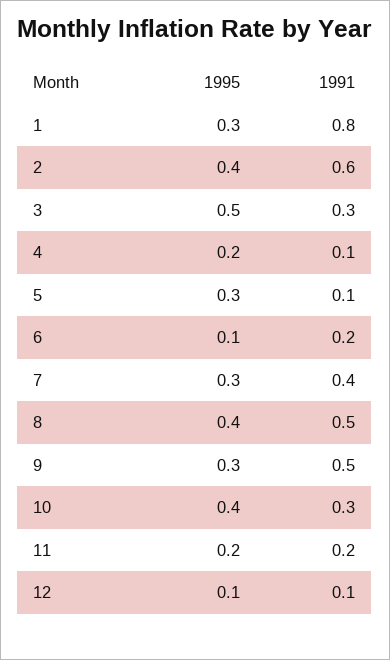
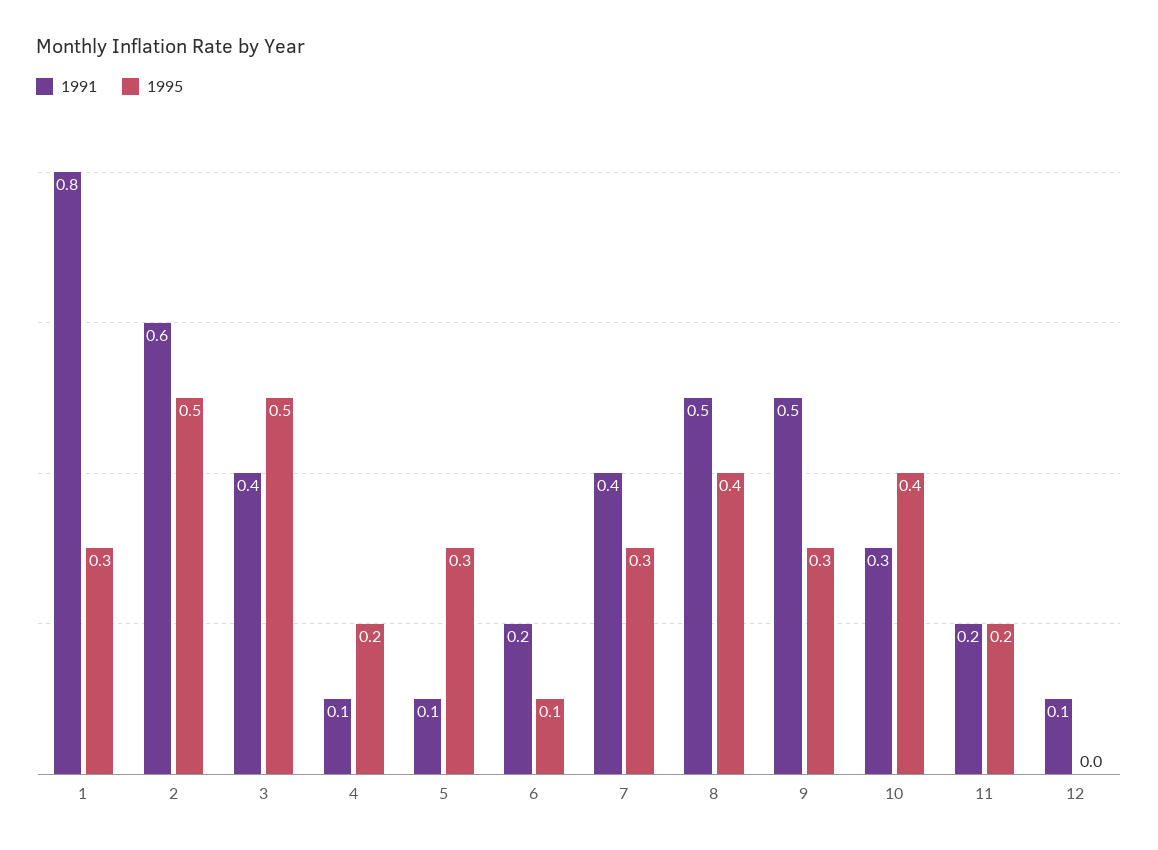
  {
    "1995": {
      "1": 0.3,
-     "2": 0.4,
+     "2": 0.5,
      "3": 0.5,
      "4": 0.2,
      "5": 0.3,
      "6": 0.1,
      "7": 0.3,
      "8": 0.4,
      "9": 0.3,
      "10": 0.4,
      "11": 0.2,
-     "12": 0.1
+     "12": 0
    },
    "1991": {
      "1": 0.8,
      "2": 0.6,
-     "3": 0.3,
+     "3": 0.4,
      "4": 0.1,
      "5": 0.1,
      "6": 0.2,
      "7": 0.4,
      "8": 0.5,
      "9": 0.5,
      "10": 0.3,
      "11": 0.2,
      "12": 0.1
    }
  }

